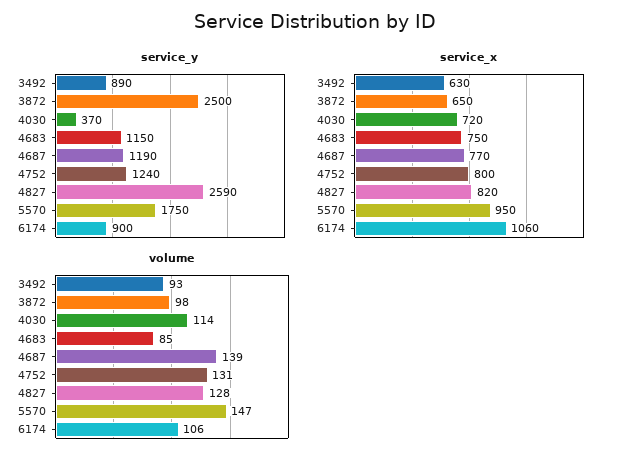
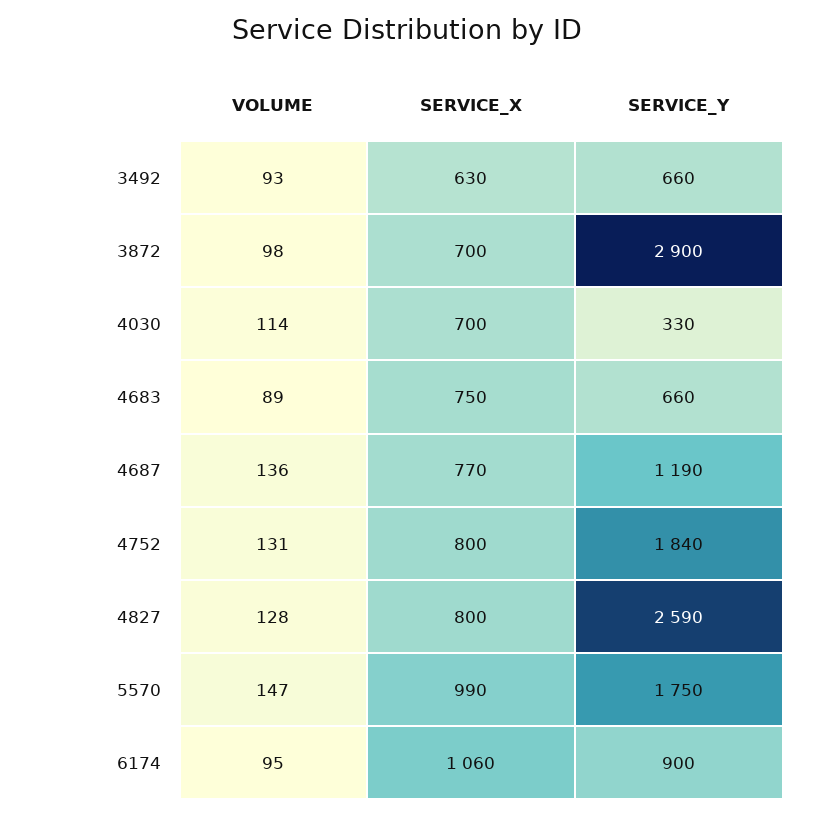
  {
    "service_y": {
-     "3492": 890,
+     "3492": 660,
-     "3872": 2500,
+     "3872": 2900,
-     "4030": 370,
+     "4030": 330,
-     "4683": 1150,
+     "4683": 660,
      "4687": 1190,
-     "4752": 1240,
+     "4752": 1840,
      "4827": 2590,
      "5570": 1750,
      "6174": 900
    },
    "service_x": {
      "3492": 630,
-     "3872": 650,
+     "3872": 700,
-     "4030": 720,
+     "4030": 700,
      "4683": 750,
      "4687": 770,
      "4752": 800,
-     "4827": 820,
+     "4827": 800,
-     "5570": 950,
+     "5570": 990,
      "6174": 1060
    },
    "volume": {
      "3492": 93,
      "3872": 98,
      "4030": 114,
-     "4683": 85,
+     "4683": 89,
-     "4687": 139,
+     "4687": 136,
      "4752": 131,
      "4827": 128,
      "5570": 147,
-     "6174": 106
+     "6174": 95
    }
  }

